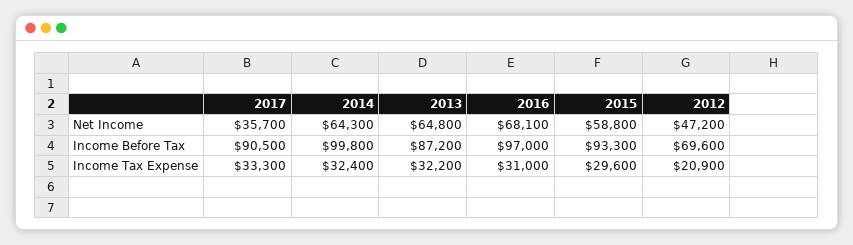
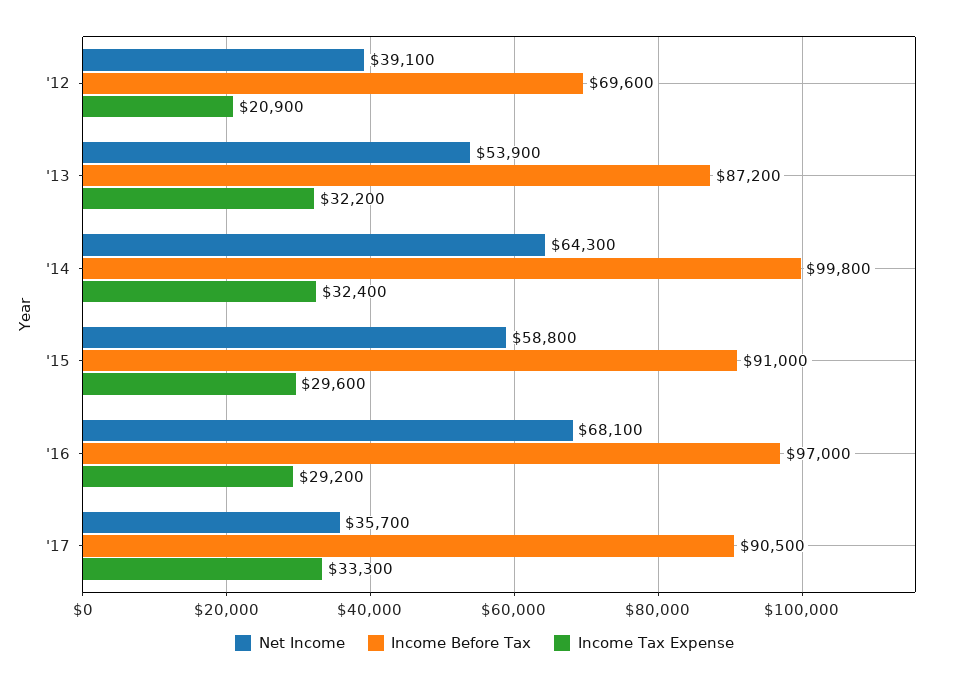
  {
    "Net Income": {
      "2017": 35700,
      "2014": 64300,
-     "2013": 64800,
+     "2013": 53900,
      "2016": 68100,
      "2015": 58800,
-     "2012": 47200
+     "2012": 39100
    },
    "Income Before Tax": {
      "2017": 90500,
      "2014": 99800,
      "2013": 87200,
      "2016": 97000,
-     "2015": 93300,
+     "2015": 91000,
      "2012": 69600
    },
    "Income Tax Expense": {
      "2017": 33300,
      "2014": 32400,
      "2013": 32200,
-     "2016": 31000,
+     "2016": 29200,
      "2015": 29600,
      "2012": 20900
    }
  }

